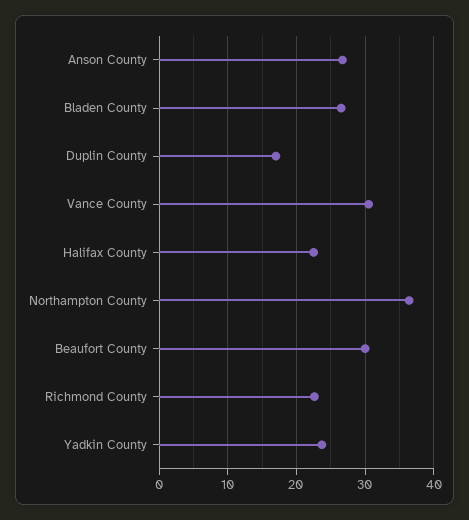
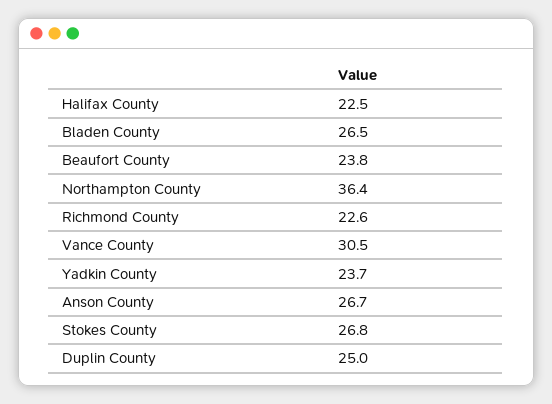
  {
    "Anson County": 26.7,
    "Bladen County": 26.5,
-   "Duplin County": 17,
+   "Duplin County": 25,
    "Vance County": 30.5,
    "Halifax County": 22.5,
    "Northampton County": 36.4,
-   "Beaufort County": 30,
+   "Beaufort County": 23.8,
    "Richmond County": 22.6,
-   "Yadkin County": 23.7
+   "Yadkin County": 23.7,
+   "Stokes County": 26.8
  }

